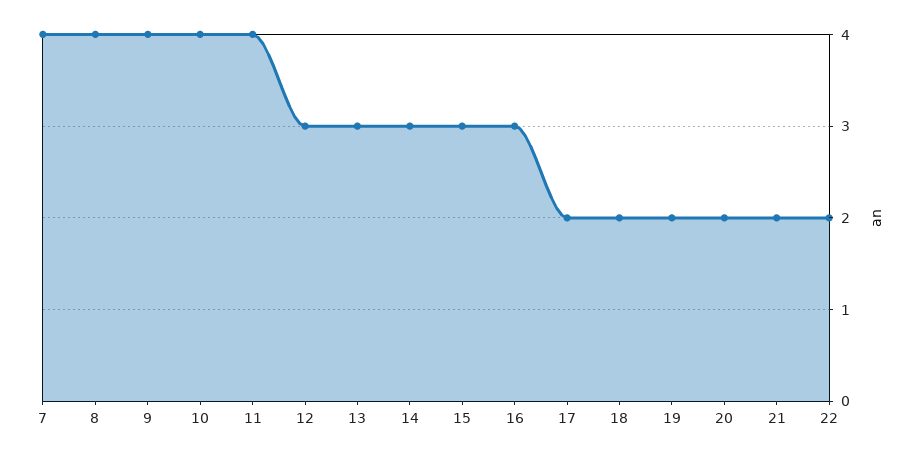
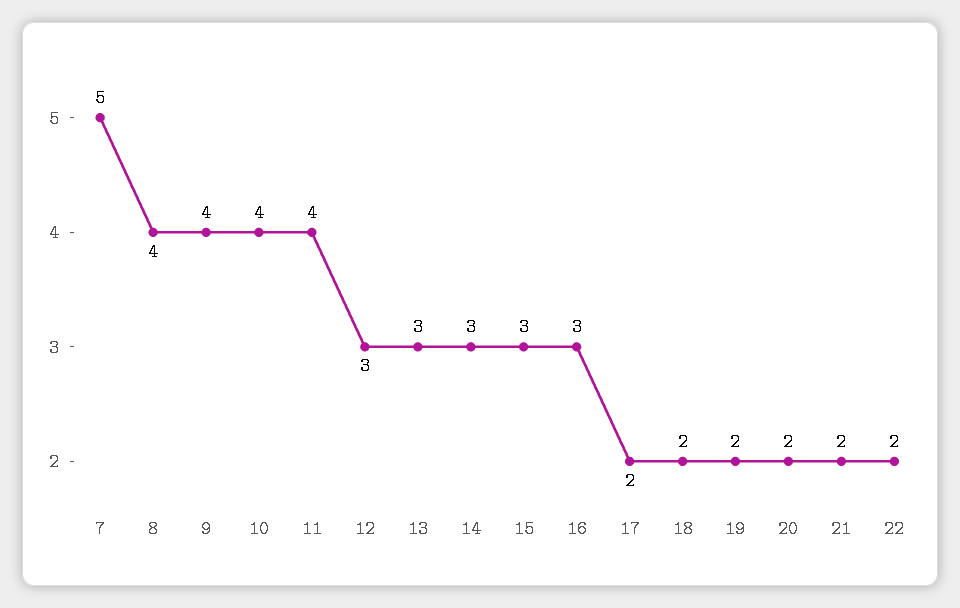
  {
-   "7": 4,
+   "7": 5,
    "8": 4,
    "9": 4,
    "10": 4,
    "11": 4,
    "12": 3,
    "13": 3,
    "14": 3,
    "15": 3,
    "16": 3,
    "17": 2,
    "18": 2,
    "19": 2,
    "20": 2,
    "21": 2,
    "22": 2
  }

